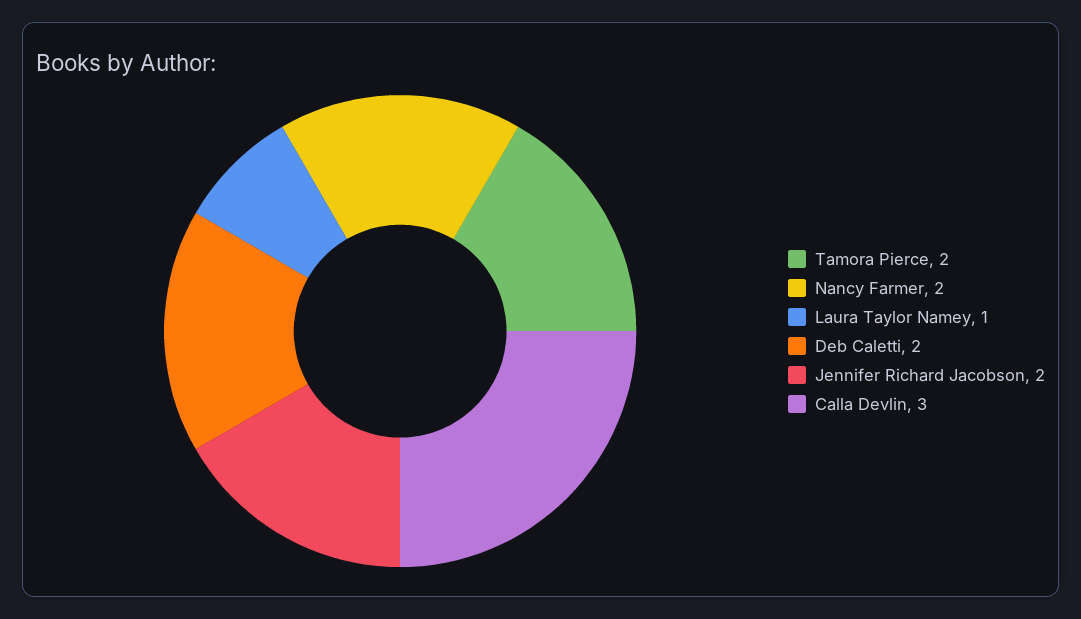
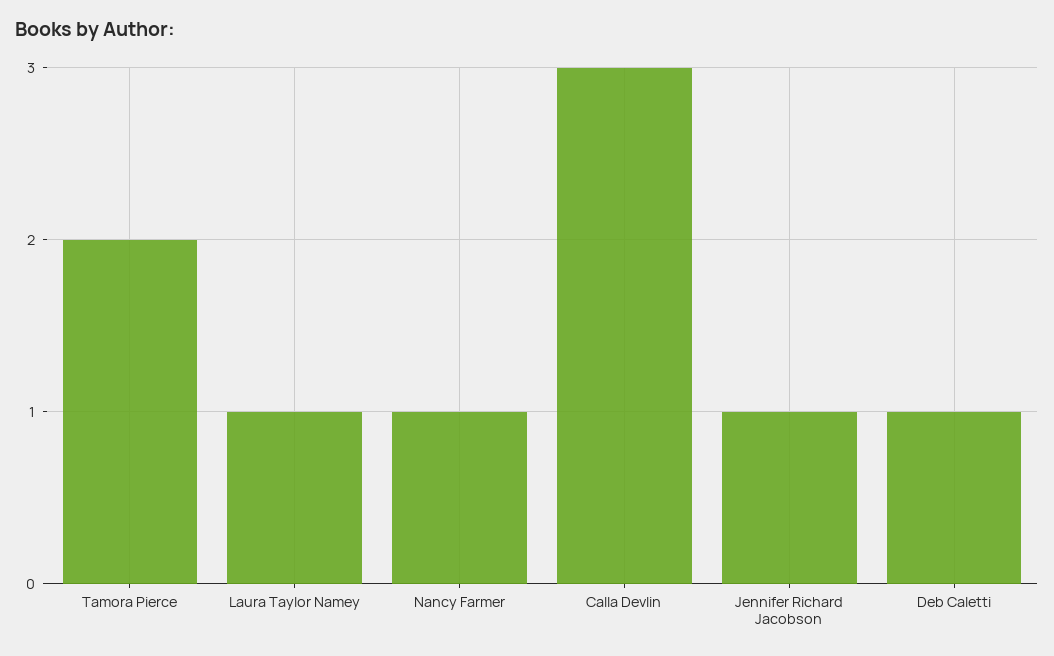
  {
    "Tamora Pierce": 2,
-   "Nancy Farmer": 2,
+   "Nancy Farmer": 1,
    "Laura Taylor Namey": 1,
-   "Deb Caletti": 2,
+   "Deb Caletti": 1,
-   "Jennifer Richard Jacobson": 2,
+   "Jennifer Richard Jacobson": 1,
    "Calla Devlin": 3
  }

